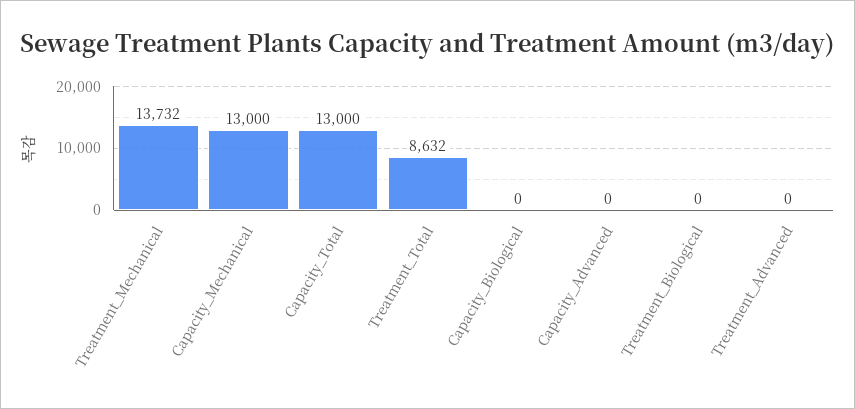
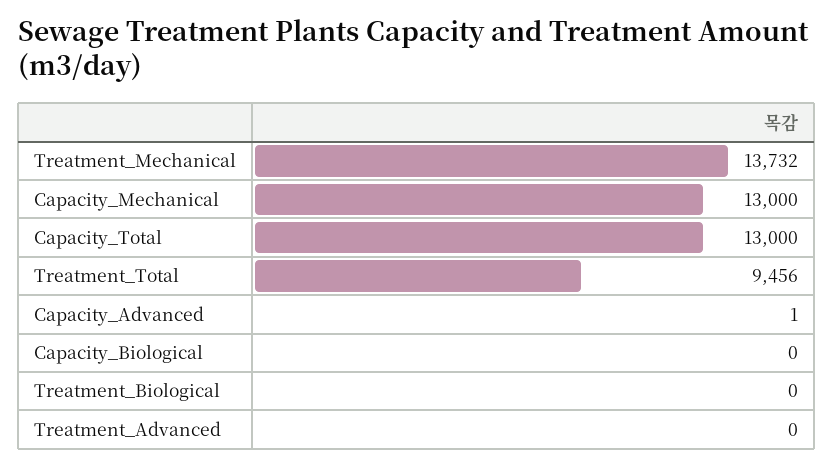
  {
    "Treatment_Mechanical": 13732,
    "Capacity_Mechanical": 13000,
    "Capacity_Total": 13000,
-   "Treatment_Total": 8632,
+   "Treatment_Total": 9456,
    "Capacity_Biological": 0,
-   "Capacity_Advanced": 0,
+   "Capacity_Advanced": 1,
    "Treatment_Biological": 0,
    "Treatment_Advanced": 0
  }

